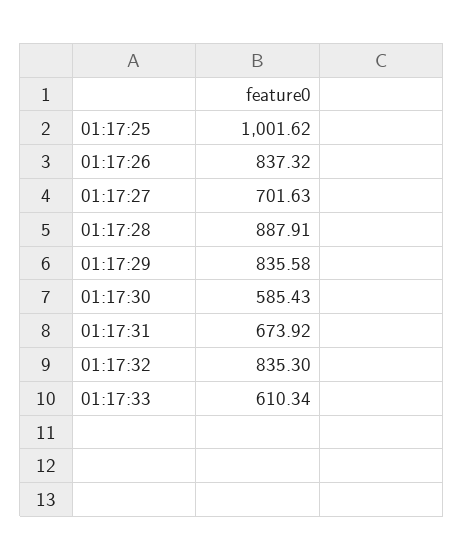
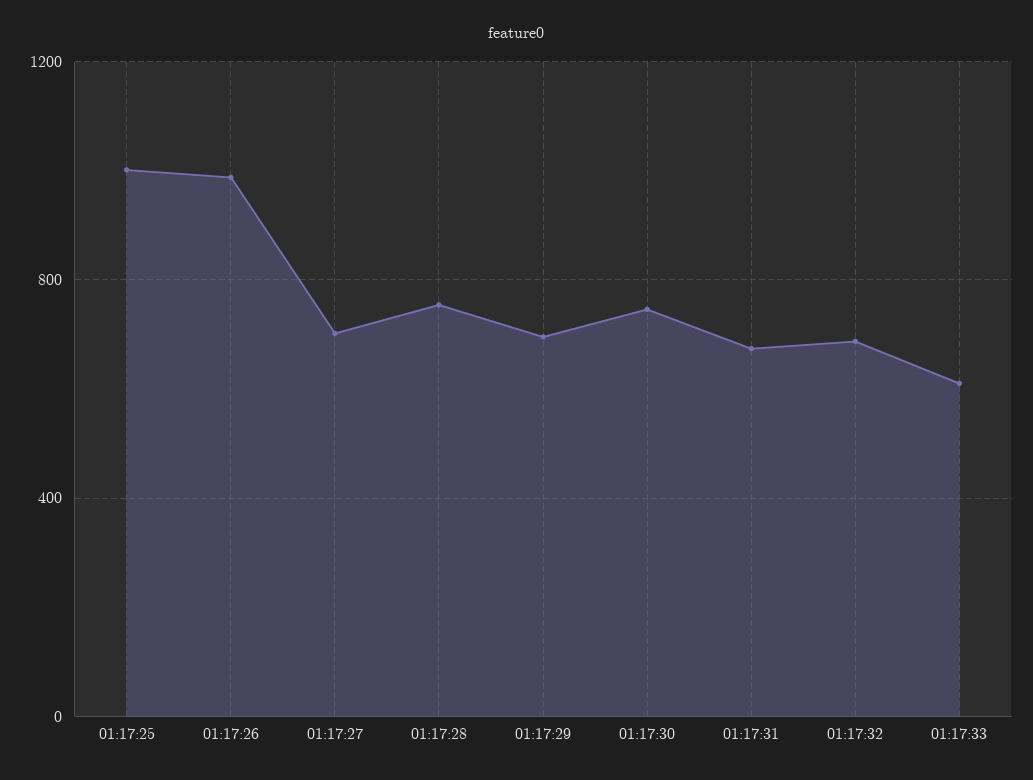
  {
    "01:17:25": 1001.62,
-   "01:17:26": 837.32,
+   "01:17:26": 1000,
    "01:17:27": 701.63,
-   "01:17:28": 887.91,
+   "01:17:28": 750,
-   "01:17:29": 835.58,
+   "01:17:29": 700,
-   "01:17:30": 585.43,
+   "01:17:30": 750,
    "01:17:31": 673.92,
-   "01:17:32": 835.3,
+   "01:17:32": 700,
    "01:17:33": 610.34
  }

